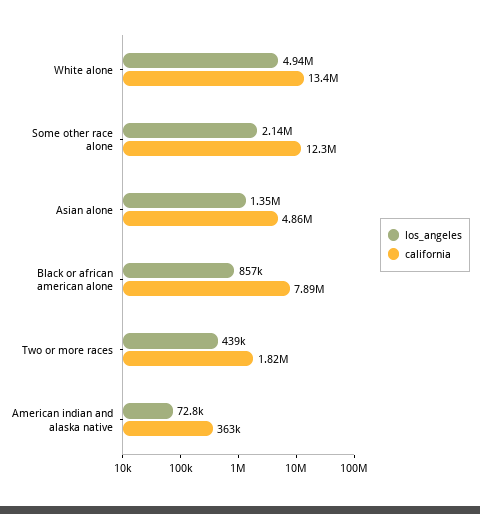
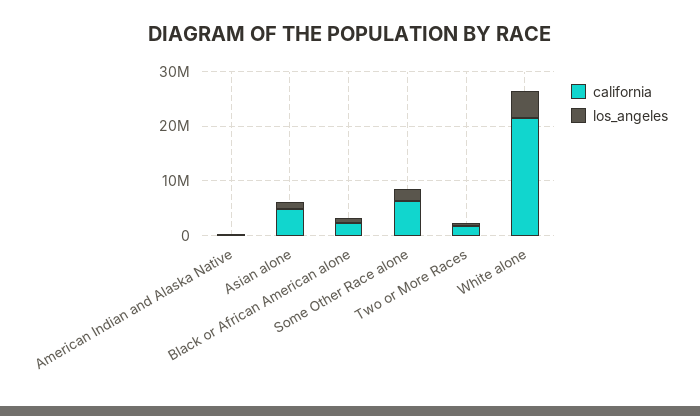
  {
    "los_angeles": {
      "White alone": 4940000,
      "Some other race alone": 2140000,
      "Asian alone": 1350000,
      "Black or african american alone": 857000,
      "Two or more races": 439000,
      "American indian and alaska native": 72800
    },
    "california": {
-     "White alone": 13400000,
+     "White alone": 22000000,
-     "Some other race alone": 12300000,
+     "Some other race alone": 6000000,
      "Asian alone": 4860000,
-     "Black or african american alone": 7890000,
+     "Black or african american alone": 2000000,
      "Two or more races": 1820000,
      "American indian and alaska native": 363000
    }
  }

